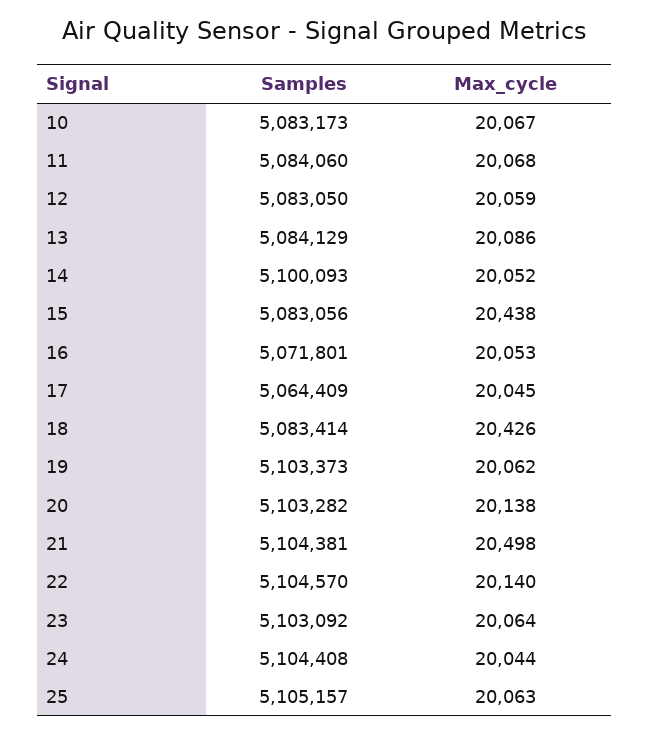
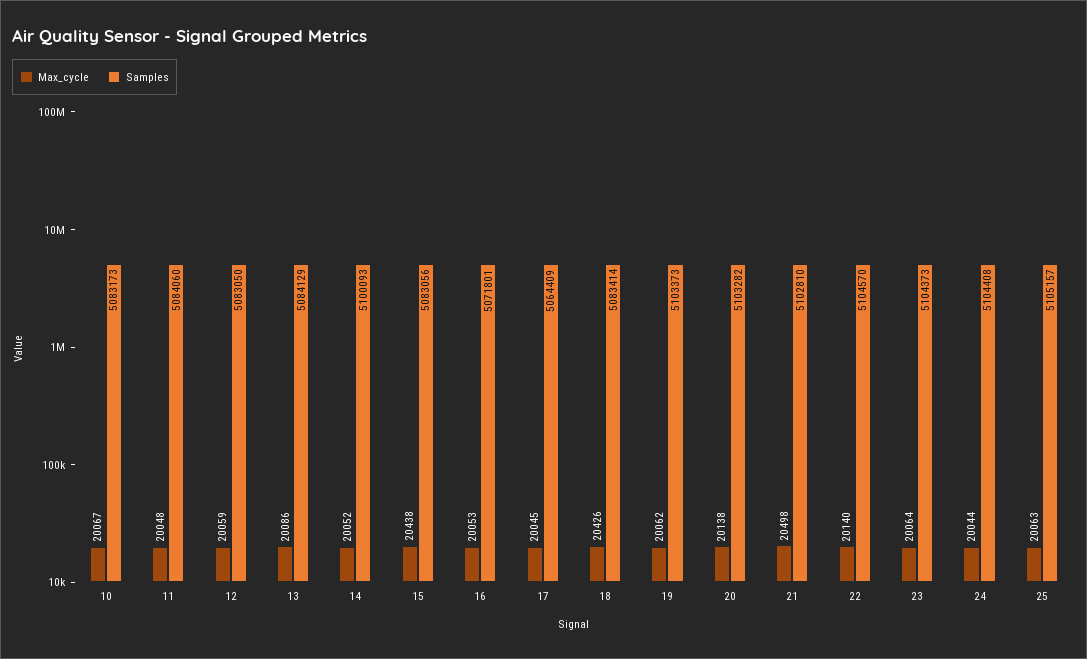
  {
    "Samples": {
      "10": 5083173,
      "11": 5084060,
      "12": 5083050,
      "13": 5084129,
      "14": 5100093,
      "15": 5083056,
      "16": 5071801,
      "17": 5064409,
      "18": 5083414,
      "19": 5103373,
      "20": 5103282,
-     "21": 5104381,
+     "21": 5102810,
      "22": 5104570,
-     "23": 5103092,
+     "23": 5104373,
      "24": 5104408,
      "25": 5105157
    },
    "Max_cycle": {
      "10": 20067,
-     "11": 20068,
+     "11": 20048,
      "12": 20059,
      "13": 20086,
      "14": 20052,
      "15": 20438,
      "16": 20053,
      "17": 20045,
      "18": 20426,
      "19": 20062,
      "20": 20138,
      "21": 20498,
      "22": 20140,
      "23": 20064,
      "24": 20044,
      "25": 20063
    }
  }

